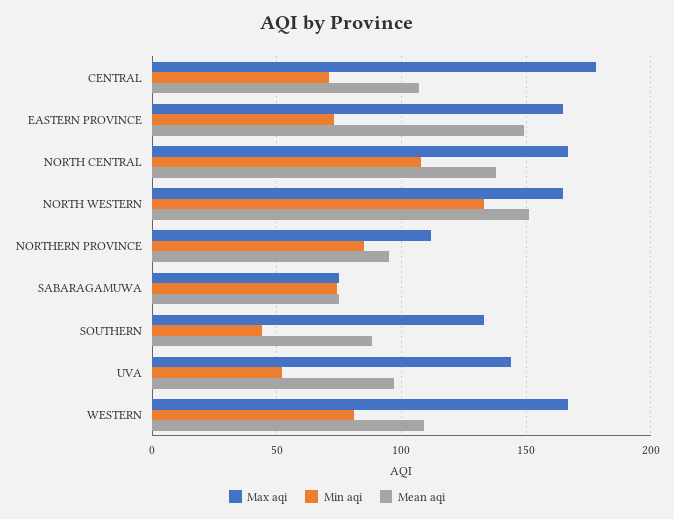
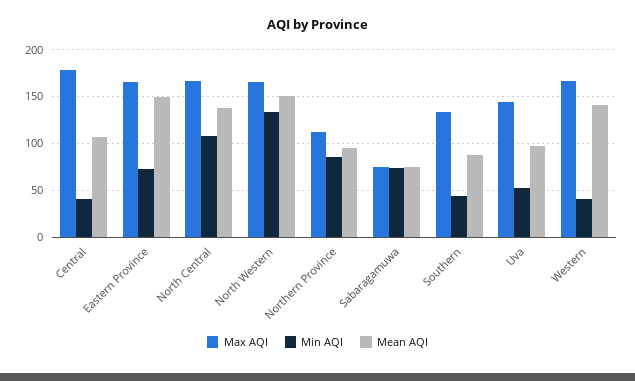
  {
    "Max aqi": {
      "CENTRAL": 180,
      "EASTERN PROVINCE": 165,
      "NORTH CENTRAL": 165,
      "NORTH WESTERN": 165,
      "NORTHERN PROVINCE": 110,
      "SABARAGAMUWA": 75,
      "SOUTHERN": 135,
      "UVA": 145,
      "WESTERN": 165
    },
    "Min aqi": {
-     "CENTRAL": 70,
+     "CENTRAL": 40,
      "EASTERN PROVINCE": 75,
      "NORTH CENTRAL": 110,
      "NORTH WESTERN": 135,
      "NORTHERN PROVINCE": 85,
      "SABARAGAMUWA": 75,
      "SOUTHERN": 45,
      "UVA": 50,
-     "WESTERN": 80
+     "WESTERN": 40
    },
    "Mean aqi": {
      "CENTRAL": 105,
      "EASTERN PROVINCE": 150,
      "NORTH CENTRAL": 140,
      "NORTH WESTERN": 150,
      "NORTHERN PROVINCE": 95,
      "SABARAGAMUWA": 75,
      "SOUTHERN": 90,
      "UVA": 95,
-     "WESTERN": 110
+     "WESTERN": 140
    }
  }

